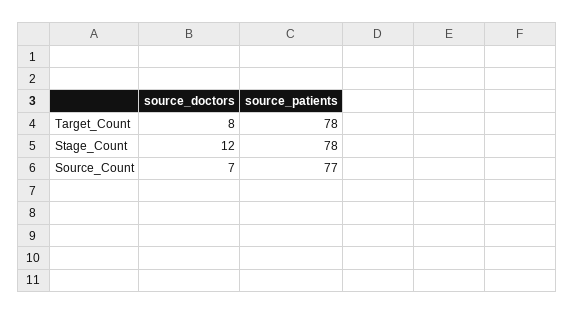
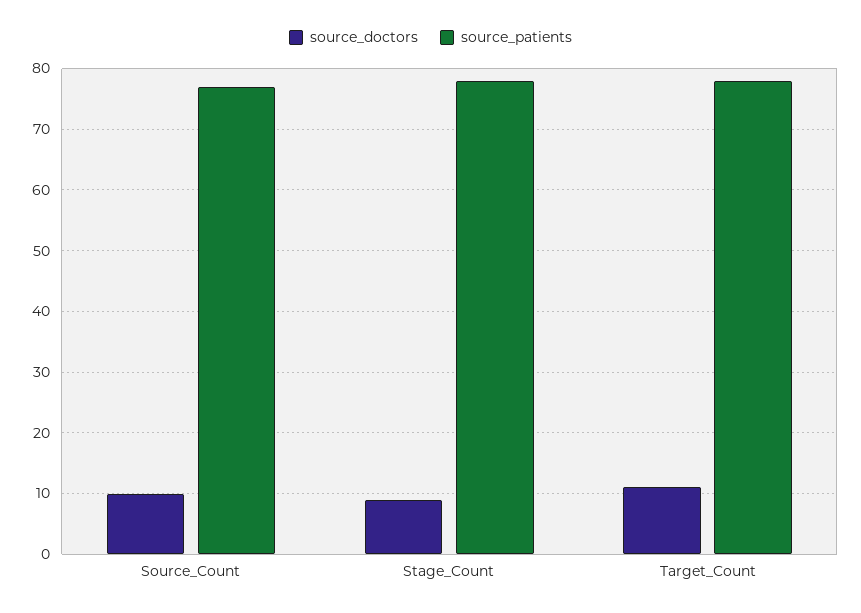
  {
    "source_doctors": {
-     "Target_Count": 8,
+     "Target_Count": 11,
-     "Stage_Count": 12,
+     "Stage_Count": 9,
-     "Source_Count": 7
+     "Source_Count": 10
    },
    "source_patients": {
      "Target_Count": 78,
      "Stage_Count": 78,
      "Source_Count": 77
    }
  }

